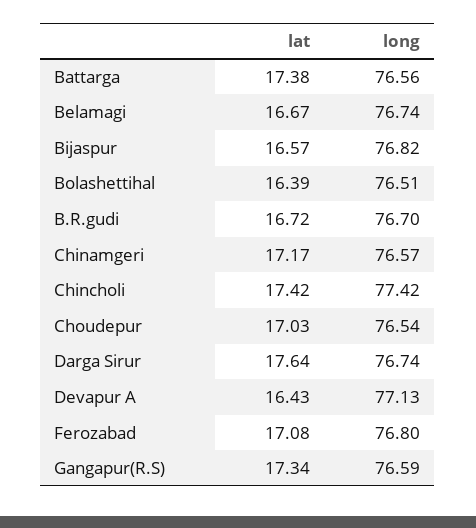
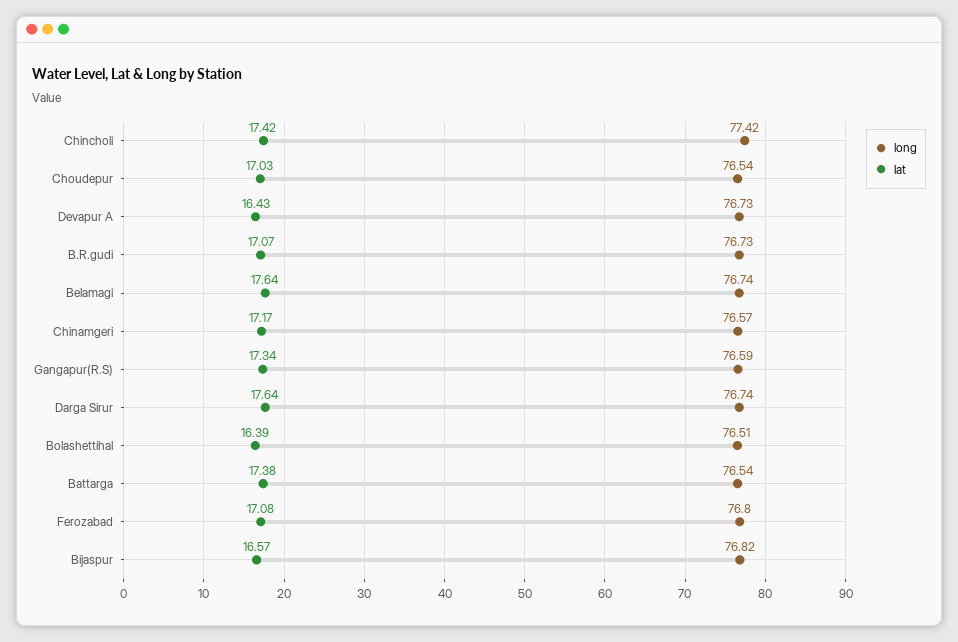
  {
    "lat": {
      "Battarga": 17.38,
-     "Belamagi": 16.67,
+     "Belamagi": 17.64,
      "Bijaspur": 16.57,
      "Bolashettihal": 16.39,
-     "B.R.gudi": 16.72,
+     "B.R.gudi": 17.07,
      "Chinamgeri": 17.17,
      "Chincholi": 17.42,
      "Choudepur": 17.03,
      "Darga Sirur": 17.64,
      "Devapur A": 16.43,
      "Ferozabad": 17.08,
      "Gangapur(R.S)": 17.34
    },
    "long": {
-     "Battarga": 76.56,
+     "Battarga": 76.54,
      "Belamagi": 76.74,
      "Bijaspur": 76.82,
      "Bolashettihal": 76.51,
-     "B.R.gudi": 76.7,
+     "B.R.gudi": 76.73,
      "Chinamgeri": 76.57,
      "Chincholi": 77.42,
      "Choudepur": 76.54,
      "Darga Sirur": 76.74,
-     "Devapur A": 77.13,
+     "Devapur A": 76.73,
      "Ferozabad": 76.8,
      "Gangapur(R.S)": 76.59
    }
  }

